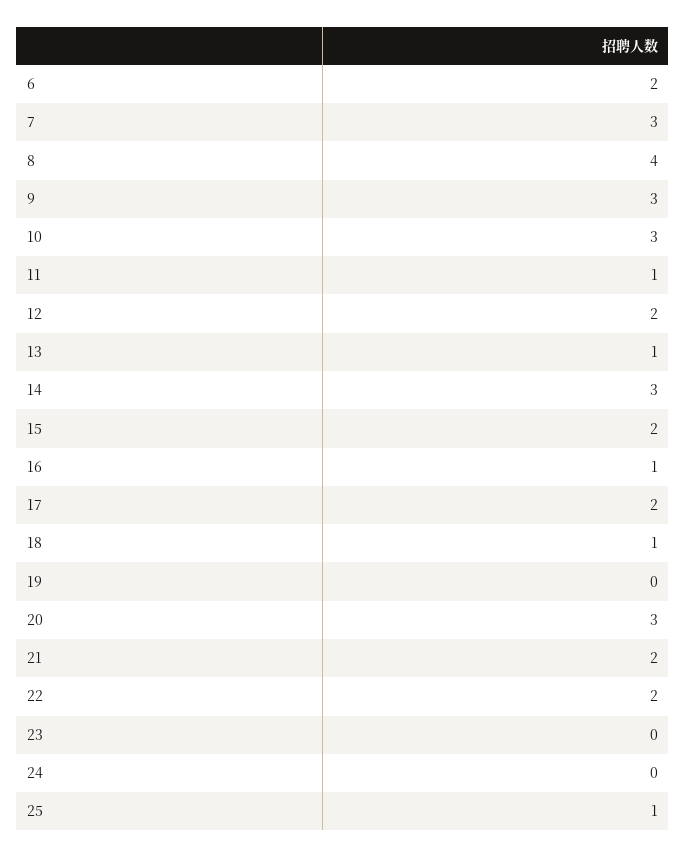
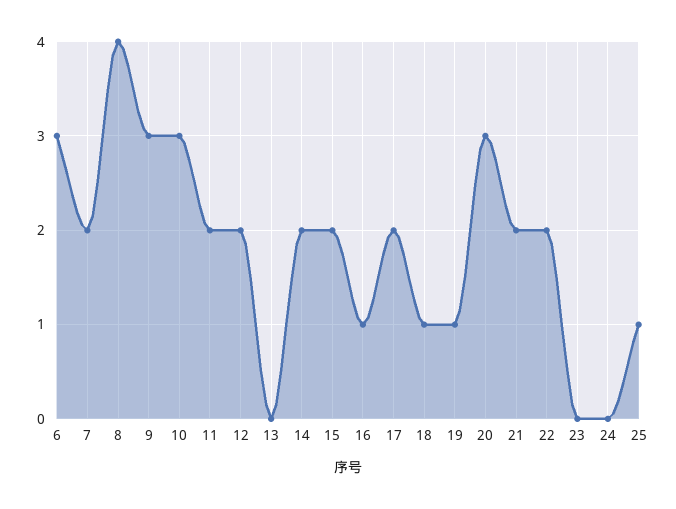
  {
-   "6": 2,
+   "6": 3,
-   "7": 3,
+   "7": 2,
    "8": 4,
    "9": 3,
    "10": 3,
-   "11": 1,
+   "11": 2,
    "12": 2,
-   "13": 1,
+   "13": 0,
-   "14": 3,
+   "14": 2,
    "15": 2,
    "16": 1,
    "17": 2,
    "18": 1,
-   "19": 0,
+   "19": 1,
    "20": 3,
    "21": 2,
    "22": 2,
    "23": 0,
    "24": 0,
    "25": 1
  }

